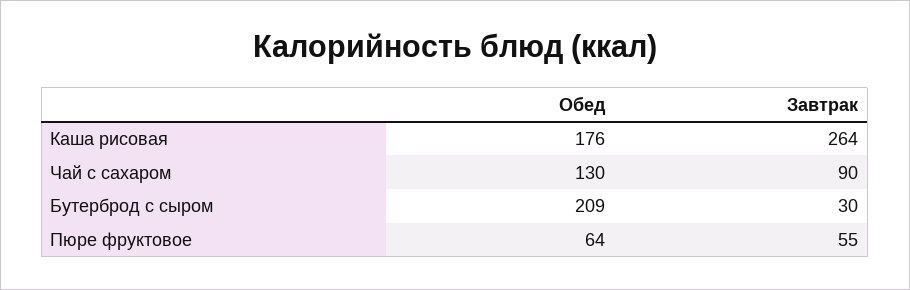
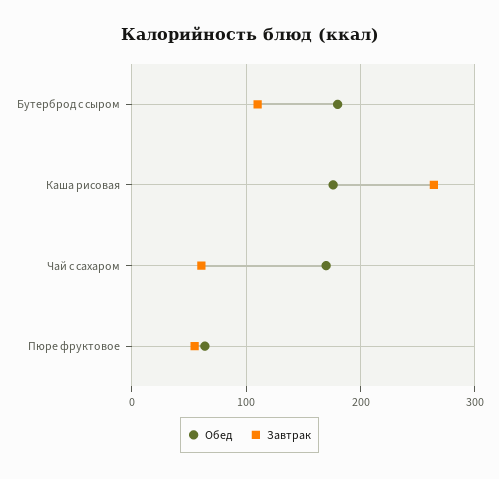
  {
    "Обед": {
      "Каша рисовая": 176,
-     "Чай с сахаром": 130,
+     "Чай с сахаром": 170,
-     "Бутерброд с сыром": 209,
+     "Бутерброд с сыром": 180,
      "Пюре фруктовое": 64
    },
    "Завтрак": {
      "Каша рисовая": 264,
-     "Чай с сахаром": 90,
+     "Чай с сахаром": 60,
-     "Бутерброд с сыром": 30,
+     "Бутерброд с сыром": 110,
      "Пюре фруктовое": 55
    }
  }

